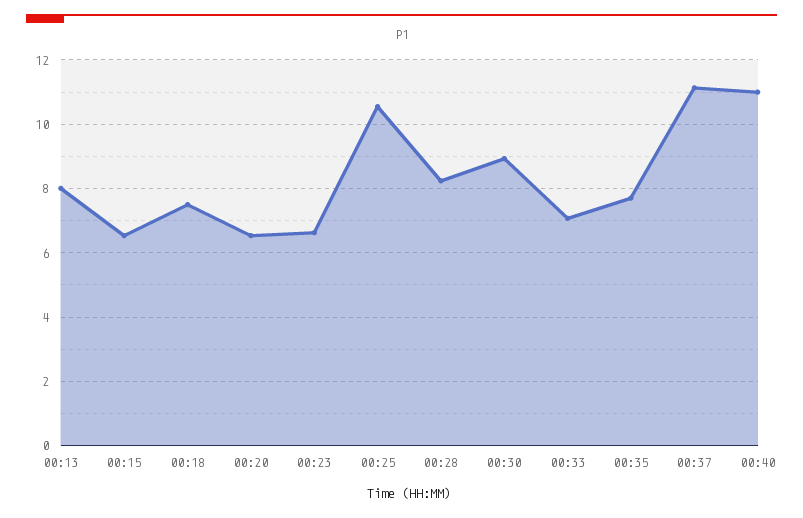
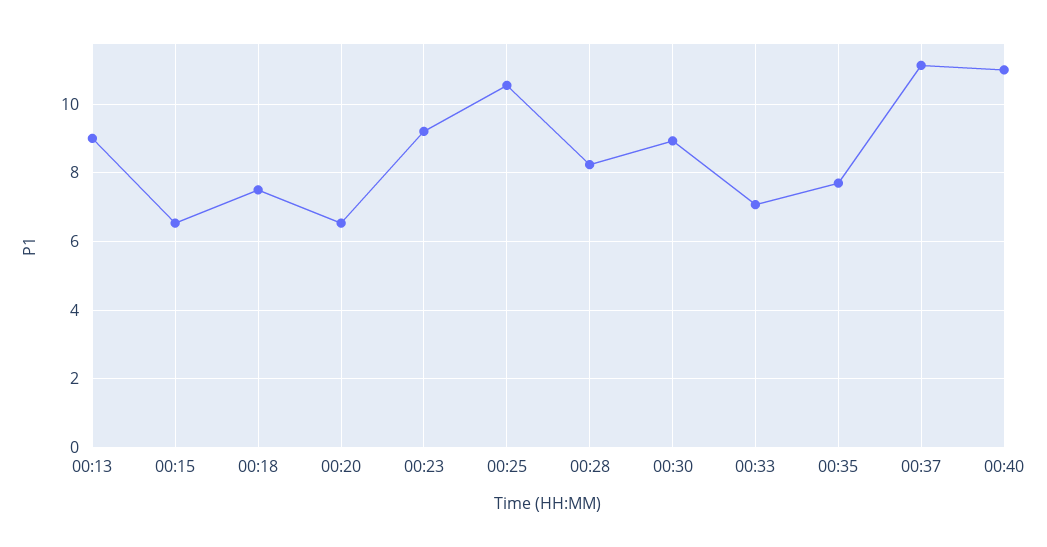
  {
-   "00:13": 8,
+   "00:13": 9,
    "00:15": 6.6,
    "00:18": 7.6,
    "00:20": 6.6,
-   "00:23": 6.6,
+   "00:23": 9.2,
    "00:25": 10.6,
    "00:28": 8.2,
    "00:30": 9,
    "00:33": 7,
    "00:35": 7.8,
    "00:37": 11.2,
    "00:40": 11
  }

